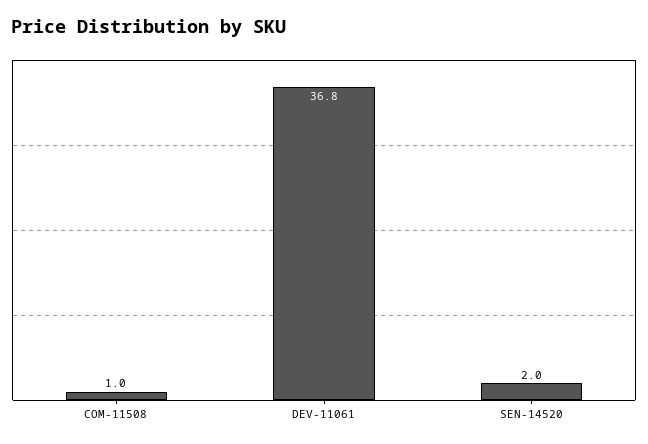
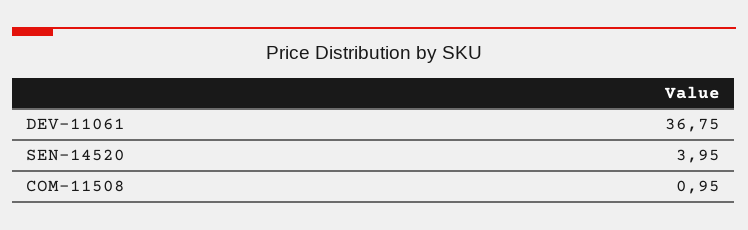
  {
    "COM-11508": 0.95,
    "DEV-11061": 36.75,
-   "SEN-14520": 2
+   "SEN-14520": 3.95
  }

